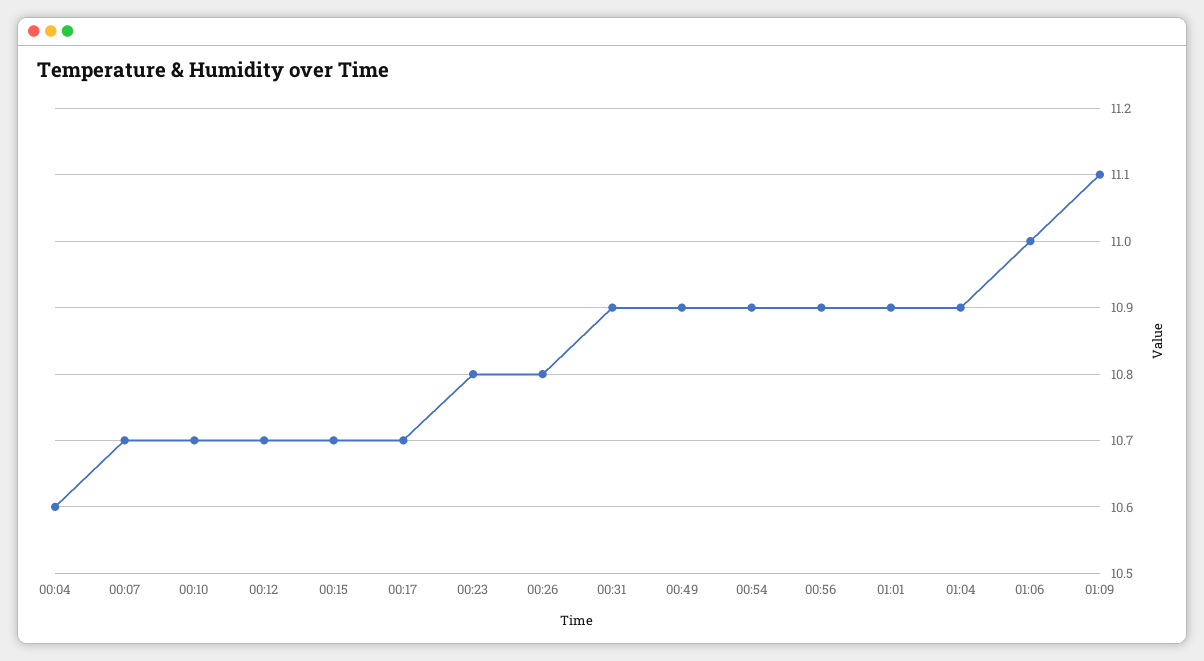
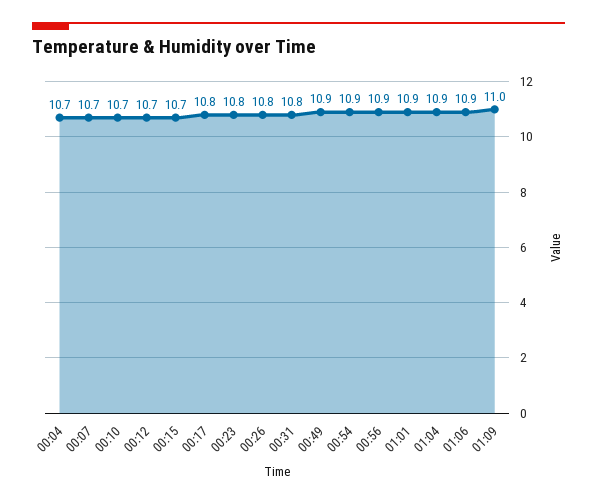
  {
-   "00:04": 10.6,
+   "00:04": 10.7,
    "00:07": 10.7,
    "00:10": 10.7,
    "00:12": 10.7,
    "00:15": 10.7,
-   "00:17": 10.7,
+   "00:17": 10.8,
    "00:23": 10.8,
    "00:26": 10.8,
-   "00:31": 10.9,
+   "00:31": 10.8,
    "00:49": 10.9,
    "00:54": 10.9,
    "00:56": 10.9,
    "01:01": 10.9,
    "01:04": 10.9,
-   "01:06": 11,
+   "01:06": 10.9,
-   "01:09": 11.1
+   "01:09": 11
  }

